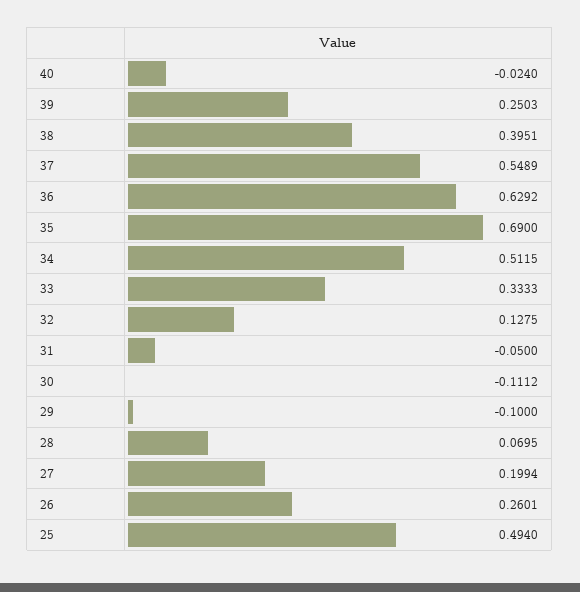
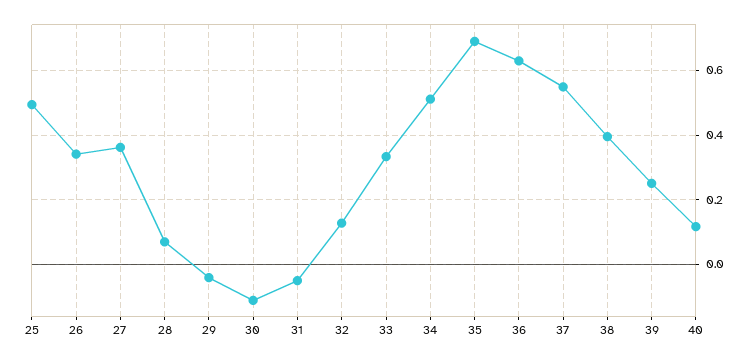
  {
-   "40": -0.024,
+   "40": 0.12,
    "39": 0.2503,
    "38": 0.3951,
    "37": 0.5489,
    "36": 0.6292,
    "35": 0.69,
    "34": 0.5115,
    "33": 0.3333,
    "32": 0.1275,
    "31": -0.05,
    "30": -0.1112,
-   "29": -0.1,
+   "29": -0.04,
    "28": 0.0695,
-   "27": 0.1994,
+   "27": 0.36,
-   "26": 0.2601,
+   "26": 0.34,
    "25": 0.494
  }

